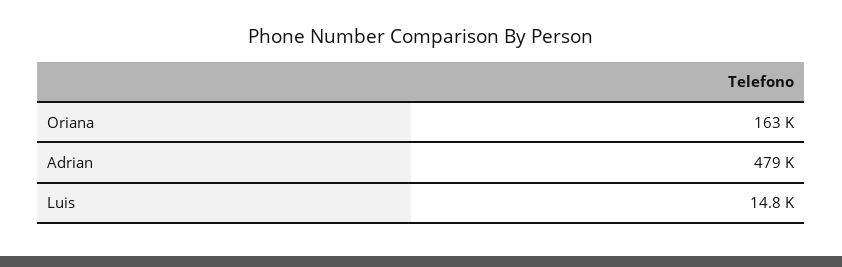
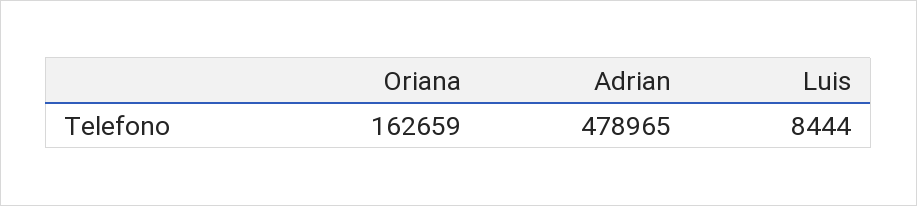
  {
    "Oriana": 162659,
    "Adrian": 478965,
-   "Luis": 14800
+   "Luis": 8444
  }

